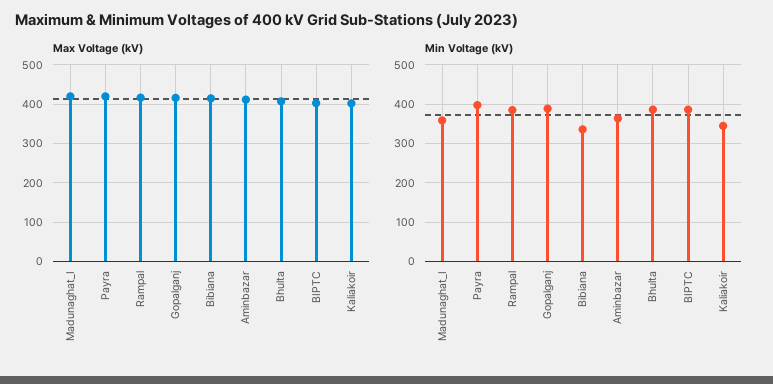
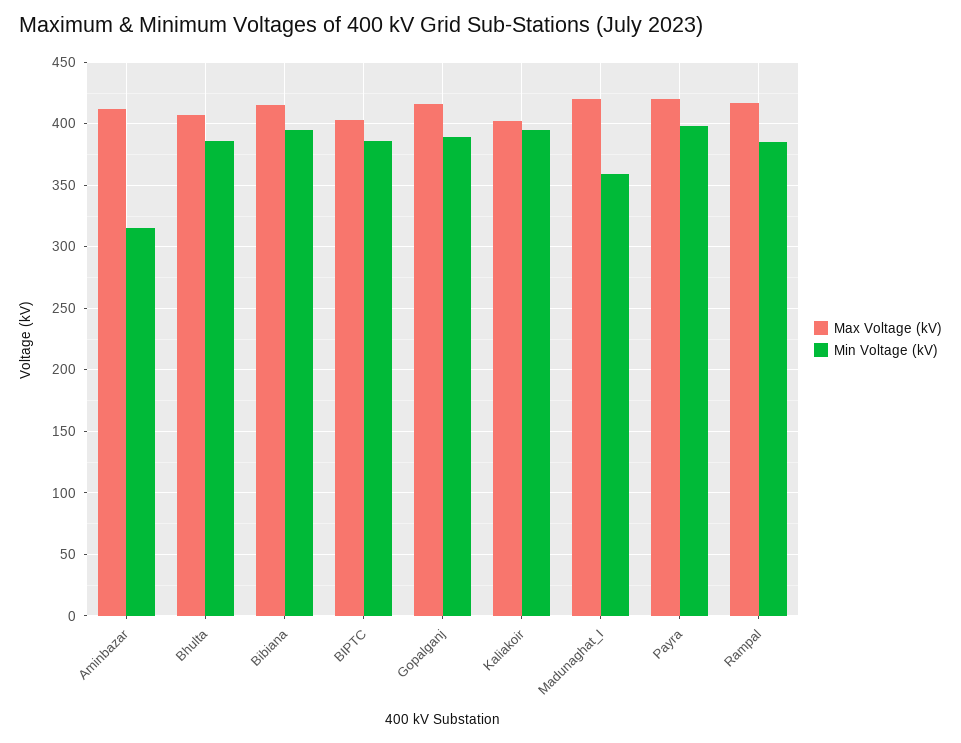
  {
    "Max Voltage (kV)": {
      "Madunaghat_I": 420,
      "Payra": 420,
      "Rampal": 415,
      "Gopalganj": 415,
      "Bibiana": 415,
      "Aminbazar": 410,
      "Bhulta": 405,
      "BIPTC": 405,
      "Kaliakoir": 400
    },
    "Min Voltage (kV)": {
      "Madunaghat_I": 360,
      "Payra": 400,
      "Rampal": 385,
      "Gopalganj": 390,
-     "Bibiana": 340,
+     "Bibiana": 395,
-     "Aminbazar": 360,
+     "Aminbazar": 315,
      "Bhulta": 385,
      "BIPTC": 385,
-     "Kaliakoir": 340
+     "Kaliakoir": 395
    }
  }

